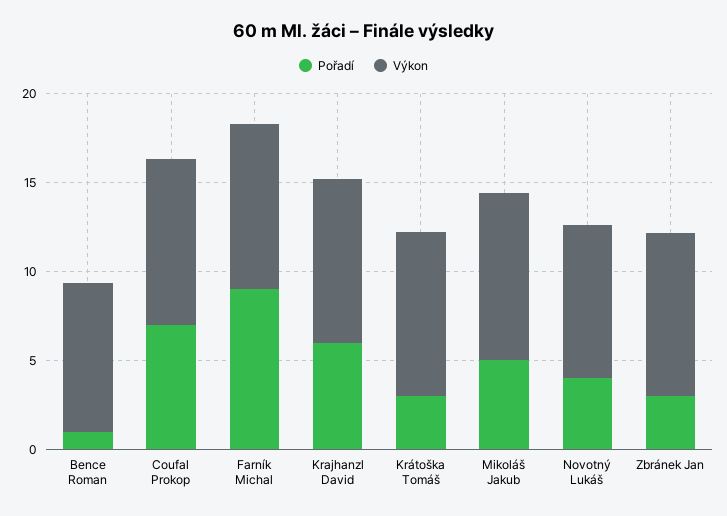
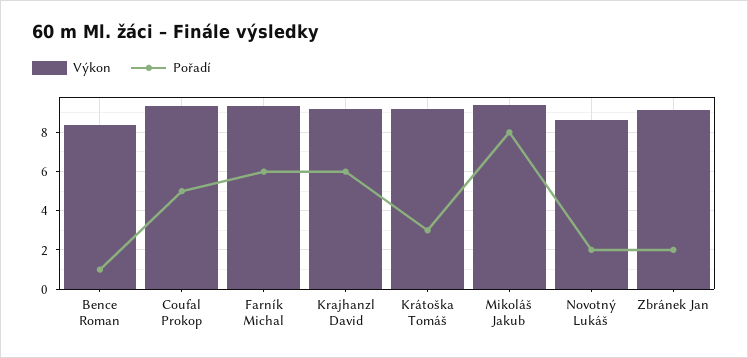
  {
    "Pořadí": {
      "Bence Roman": 1,
-     "Coufal Prokop": 7,
+     "Coufal Prokop": 5,
-     "Farník Michal": 9,
+     "Farník Michal": 6,
      "Krajhanzl David": 6,
      "Krátoška Tomáš": 3,
-     "Mikoláš Jakub": 5,
+     "Mikoláš Jakub": 8,
-     "Novotný Lukáš": 4,
+     "Novotný Lukáš": 2,
-     "Zbránek Jan": 3
+     "Zbránek Jan": 2
    },
    "Výkon": {
      "Bence Roman": 8.5,
      "Coufal Prokop": 9.5,
      "Farník Michal": 9.5,
      "Krajhanzl David": 9,
      "Krátoška Tomáš": 9,
      "Mikoláš Jakub": 9.5,
      "Novotný Lukáš": 8.5,
      "Zbránek Jan": 9
    }
  }

